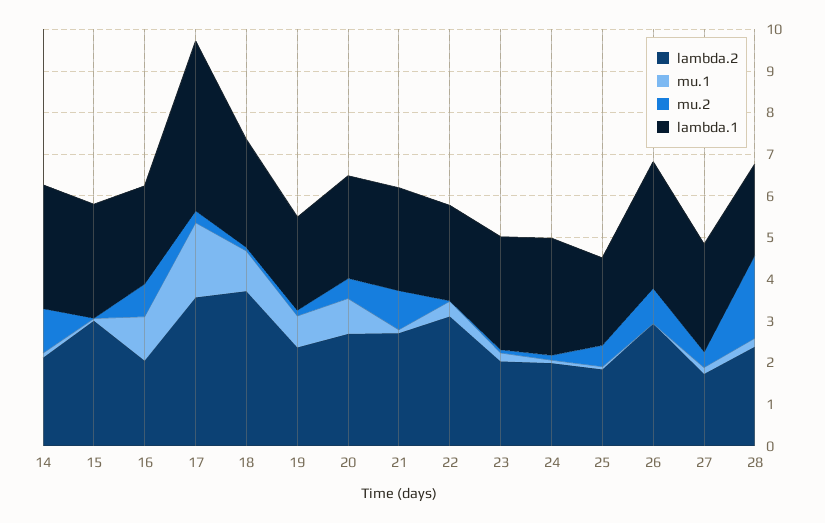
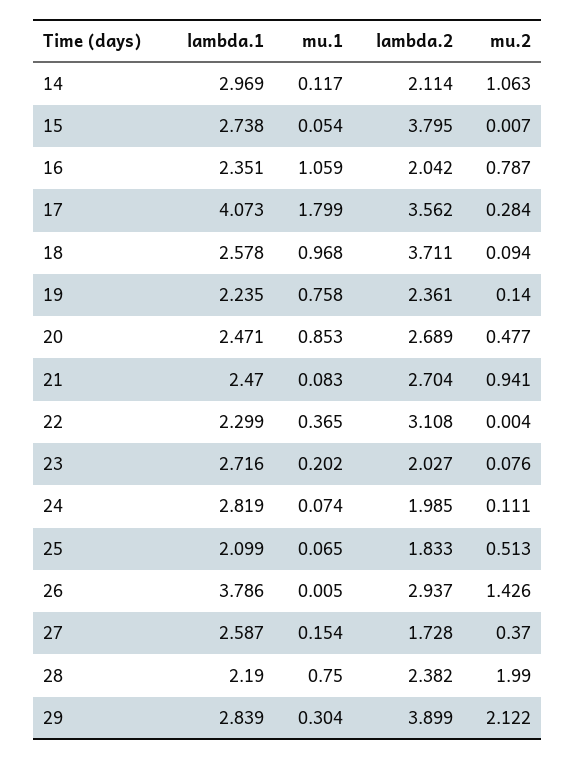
  {
    "lambda.2": {
      "14": 2.114,
-     "15": 3,
+     "15": 3.795,
      "16": 2.042,
      "17": 3.562,
      "18": 3.711,
      "19": 2.361,
      "20": 2.689,
      "21": 2.704,
      "22": 3.108,
      "23": 2.027,
      "24": 1.985,
      "25": 1.833,
      "26": 2.937,
      "27": 1.728,
-     "28": 2.382
+     "28": 2.382,
+     "29": 3.899
    },
    "mu.1": {
      "14": 0.117,
      "15": 0.054,
      "16": 1.059,
      "17": 1.799,
      "18": 0.968,
      "19": 0.758,
      "20": 0.853,
      "21": 0.083,
      "22": 0.365,
      "23": 0.202,
      "24": 0.074,
      "25": 0.065,
      "26": 0.005,
      "27": 0.154,
-     "28": 0.2
+     "28": 0.75,
+     "29": 0.304
    },
    "mu.2": {
      "14": 1.063,
      "15": 0.007,
      "16": 0.787,
      "17": 0.284,
      "18": 0.094,
      "19": 0.14,
      "20": 0.477,
      "21": 0.941,
      "22": 0.004,
      "23": 0.076,
      "24": 0.111,
      "25": 0.513,
-     "26": 0.8,
+     "26": 1.426,
      "27": 0.37,
-     "28": 1.99
+     "28": 1.99,
+     "29": 2.122
    },
    "lambda.1": {
      "14": 2.969,
      "15": 2.738,
      "16": 2.351,
      "17": 4.073,
      "18": 2.578,
      "19": 2.235,
      "20": 2.471,
      "21": 2.47,
      "22": 2.299,
      "23": 2.716,
      "24": 2.819,
      "25": 2.099,
-     "26": 3,
+     "26": 3.786,
      "27": 2.587,
-     "28": 2.19
+     "28": 2.19,
+     "29": 2.839
    }
  }

